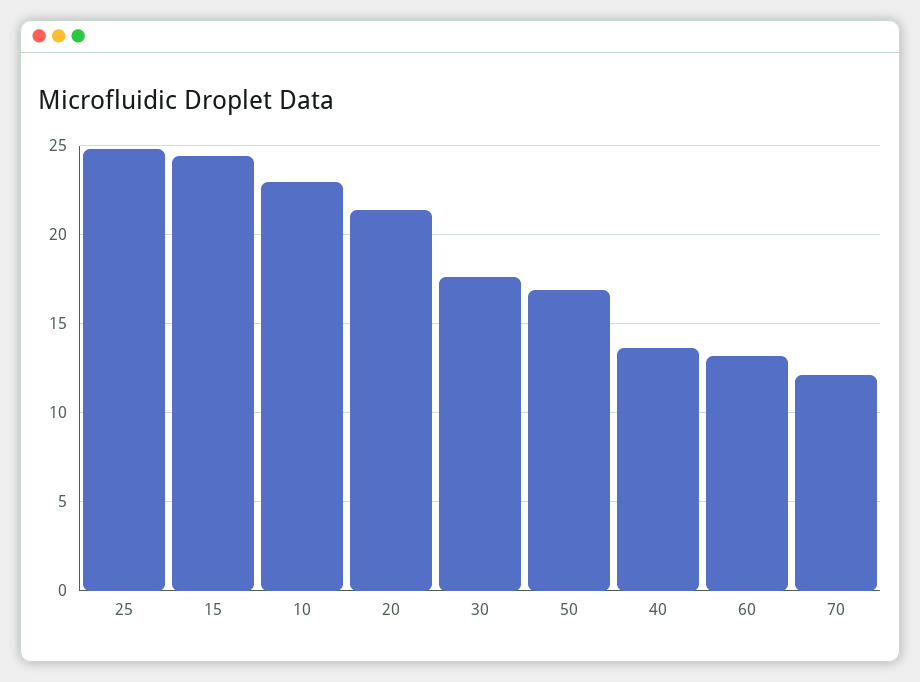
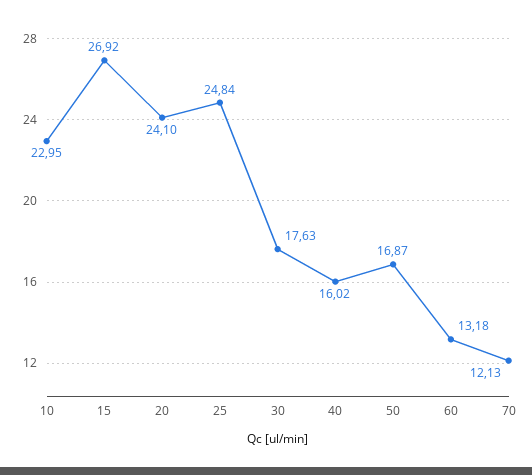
  {
    "25": 24.84,
-   "15": 24.5,
+   "15": 26.92,
    "10": 22.95,
-   "20": 21.5,
+   "20": 24.1,
    "30": 17.63,
    "50": 16.87,
-   "40": 13.5,
+   "40": 16.02,
    "60": 13.18,
    "70": 12.13
  }

